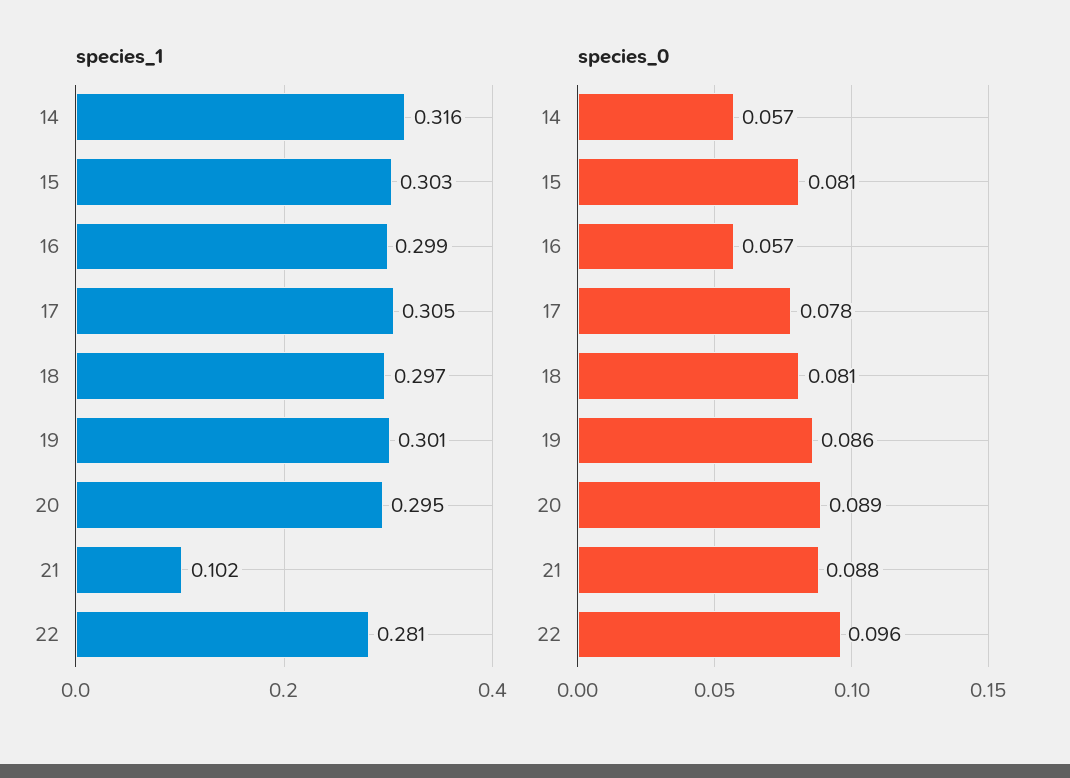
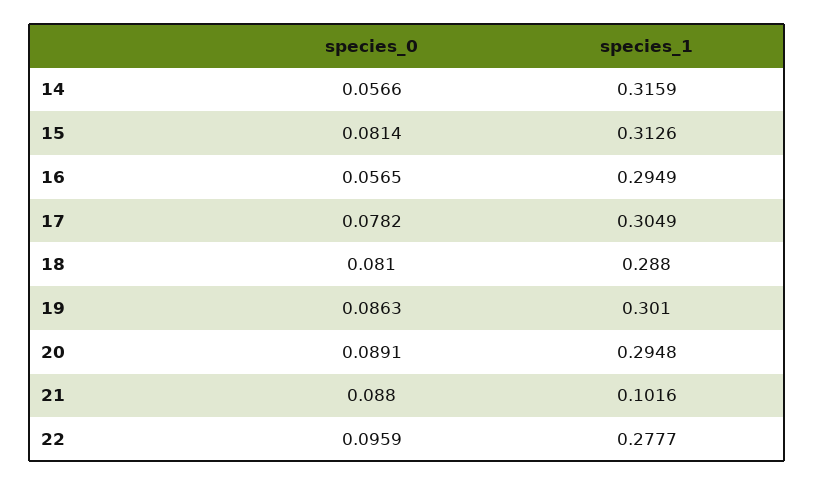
  {
    "species_1": {
      "14": 0.3159,
-     "15": 0.303,
+     "15": 0.3126,
-     "16": 0.299,
+     "16": 0.2949,
      "17": 0.3049,
-     "18": 0.297,
+     "18": 0.288,
      "19": 0.301,
      "20": 0.2948,
      "21": 0.1016,
-     "22": 0.281
+     "22": 0.2777
    },
    "species_0": {
      "14": 0.0566,
      "15": 0.0814,
      "16": 0.0565,
      "17": 0.0782,
      "18": 0.081,
      "19": 0.0863,
      "20": 0.0891,
      "21": 0.088,
      "22": 0.0959
    }
  }

